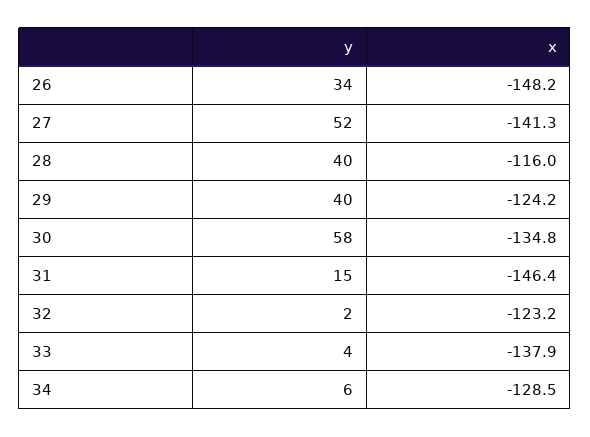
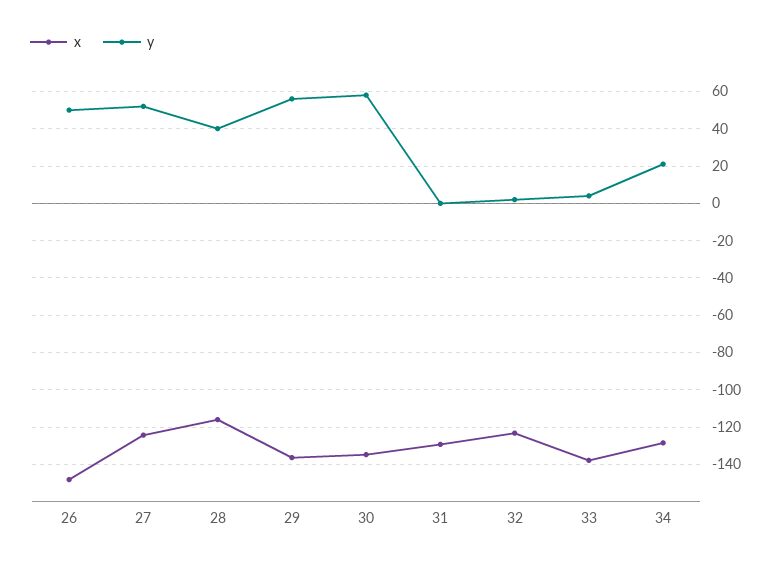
  {
    "y": {
-     "26": 34,
+     "26": 50,
      "27": 52,
      "28": 40,
-     "29": 40,
+     "29": 55,
      "30": 58,
-     "31": 15,
+     "31": 0,
      "32": 2,
      "33": 4,
-     "34": 6
+     "34": 20
    },
    "x": {
      "26": -148.2,
-     "27": -141.3,
+     "27": -125,
      "28": -116,
-     "29": -124.2,
+     "29": -135,
      "30": -134.8,
-     "31": -146.4,
+     "31": -130,
      "32": -123.2,
      "33": -137.9,
      "34": -128.5
    }
  }

